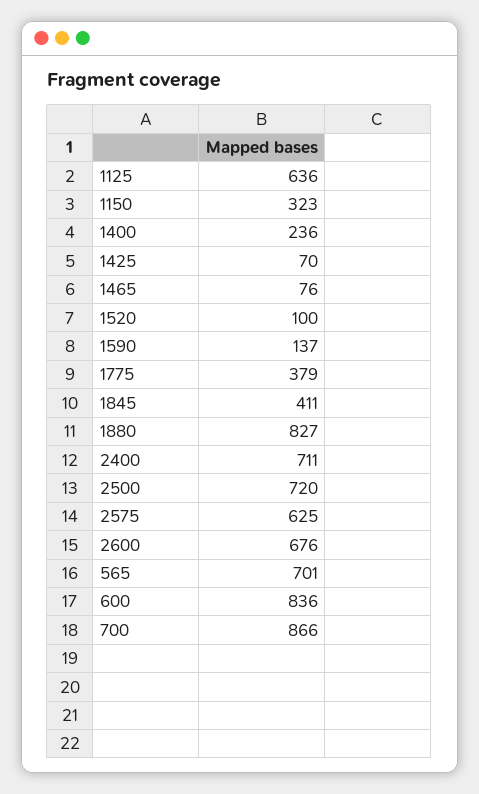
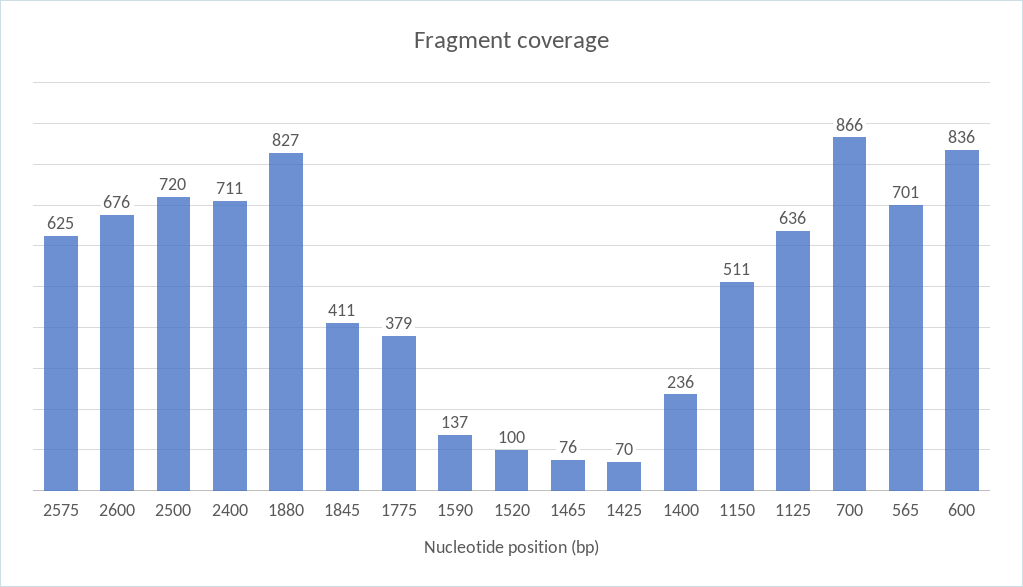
  {
    "1125": 636,
-   "1150": 323,
+   "1150": 511,
    "1400": 236,
    "1425": 70,
    "1465": 76,
    "1520": 100,
    "1590": 137,
    "1775": 379,
    "1845": 411,
    "1880": 827,
    "2400": 711,
    "2500": 720,
    "2575": 625,
    "2600": 676,
    "565": 701,
    "600": 836,
    "700": 866
  }

